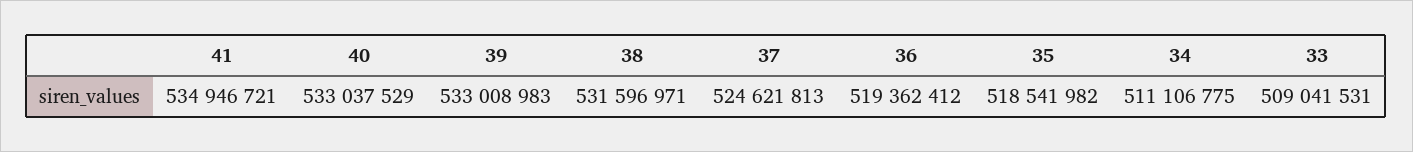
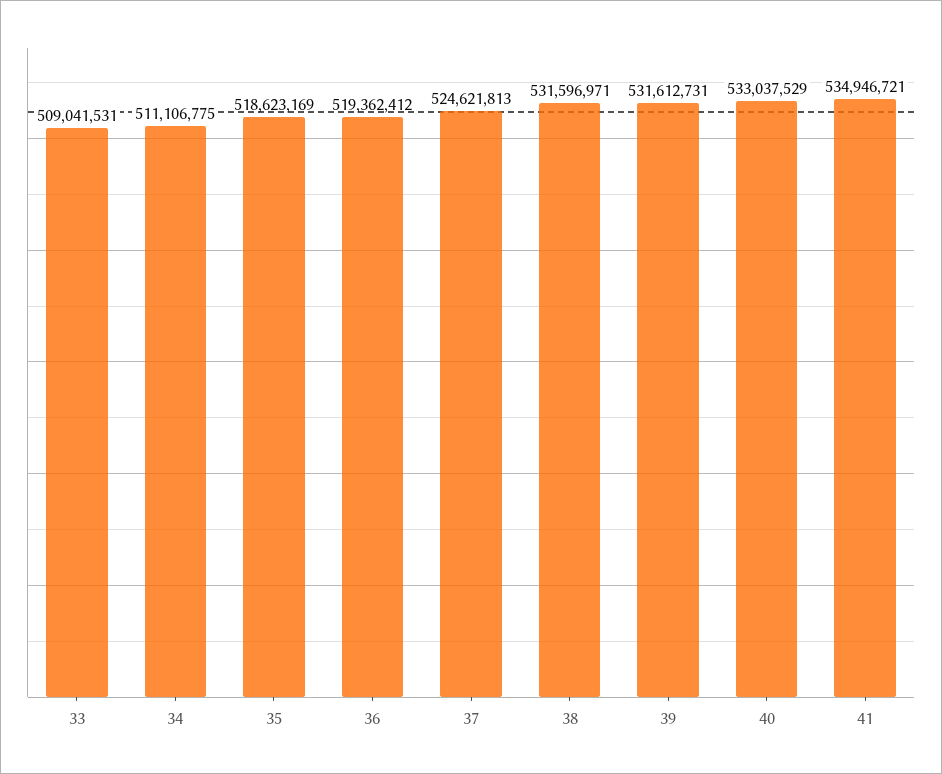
  {
    "41": 534946721,
    "40": 533037529,
-   "39": 533008983,
+   "39": 531612731,
    "38": 531596971,
    "37": 524621813,
    "36": 519362412,
-   "35": 518541982,
+   "35": 518623169,
    "34": 511106775,
    "33": 509041531
  }

